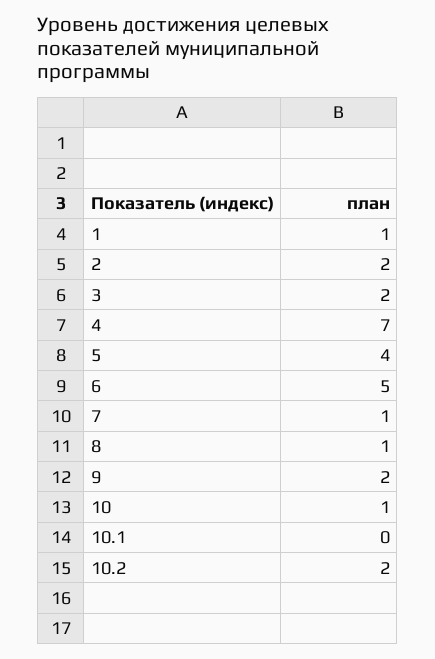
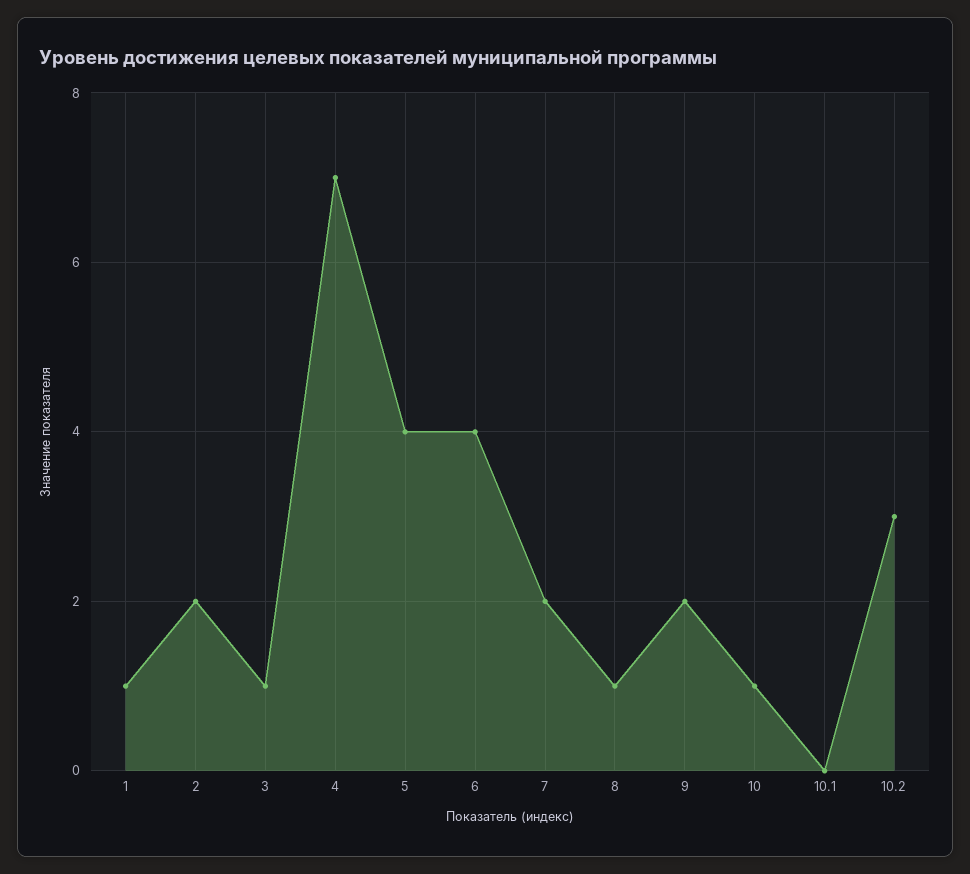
  {
    "1": 1,
    "2": 2,
-   "3": 2,
+   "3": 1,
    "4": 7,
    "5": 4,
-   "6": 5,
+   "6": 4,
-   "7": 1,
+   "7": 2,
    "8": 1,
    "9": 2,
    "10": 1,
    "10.1": 0,
-   "10.2": 2
+   "10.2": 3
  }

